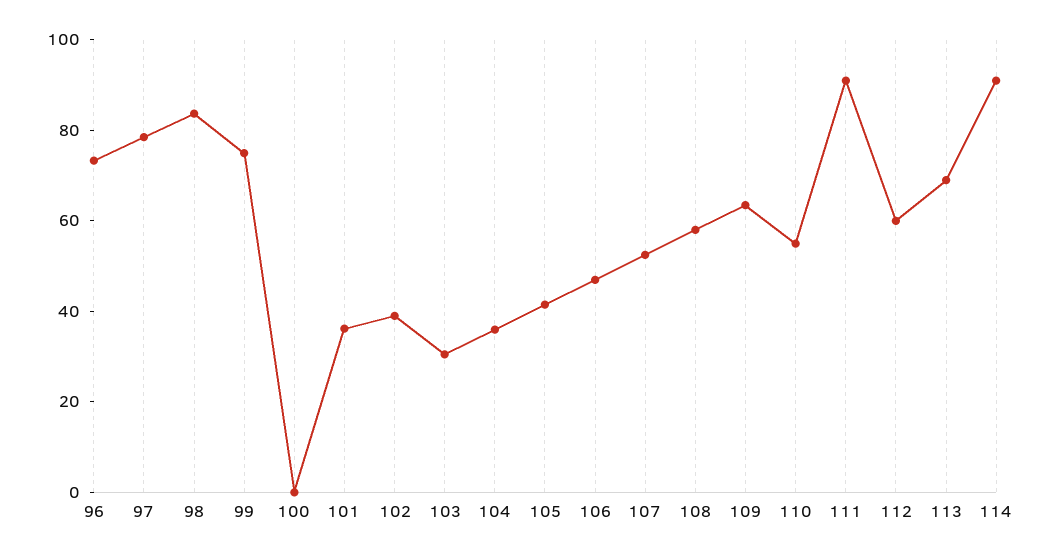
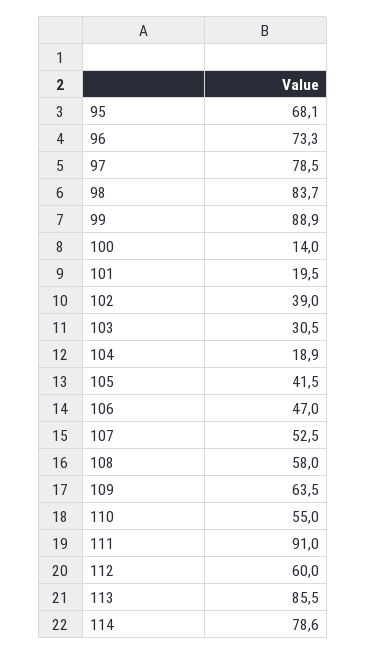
  {
    "96": 73.3,
    "97": 78.5,
    "98": 83.7,
-   "99": 75,
+   "99": 88.9,
-   "100": 0,
+   "100": 14,
-   "101": 35,
+   "101": 19.5,
    "102": 39,
    "103": 30.5,
-   "104": 35,
+   "104": 18.9,
    "105": 41.5,
    "106": 47,
    "107": 52.5,
    "108": 58,
    "109": 63.5,
    "110": 55,
    "111": 91,
    "112": 60,
-   "113": 70,
+   "113": 85.5,
-   "114": 90
+   "114": 78.6,
+   "95": 68.1
  }

